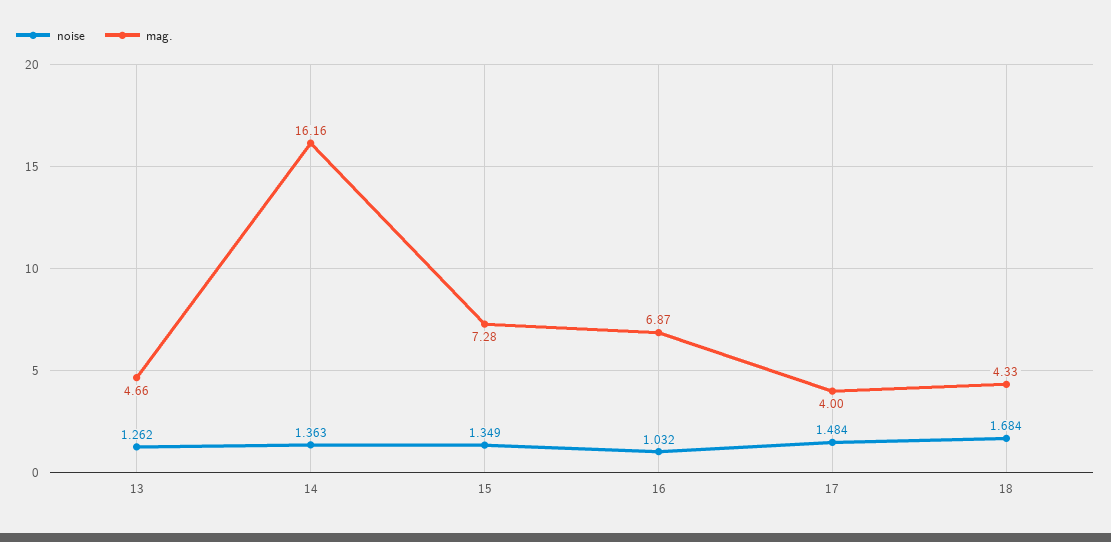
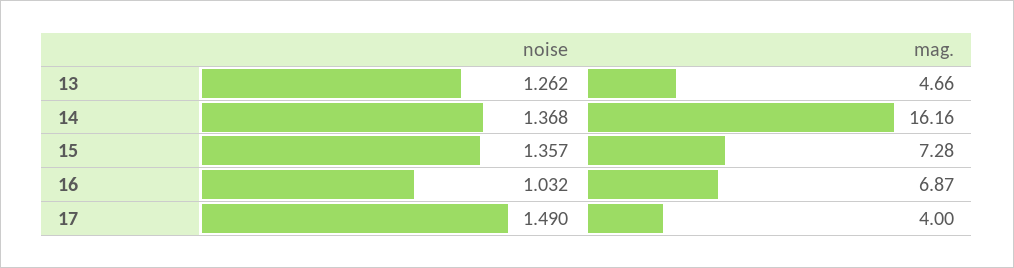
  {
    "noise": {
      "13": 1.262,
-     "14": 1.363,
+     "14": 1.368,
-     "15": 1.349,
+     "15": 1.357,
      "16": 1.032,
-     "17": 1.484,
+     "17": 1.49
-     "18": 1.684
    },
    "mag.": {
      "13": 4.66,
      "14": 16.16,
      "15": 7.28,
      "16": 6.87,
-     "17": 4,
+     "17": 4
-     "18": 4.33
    }
  }

